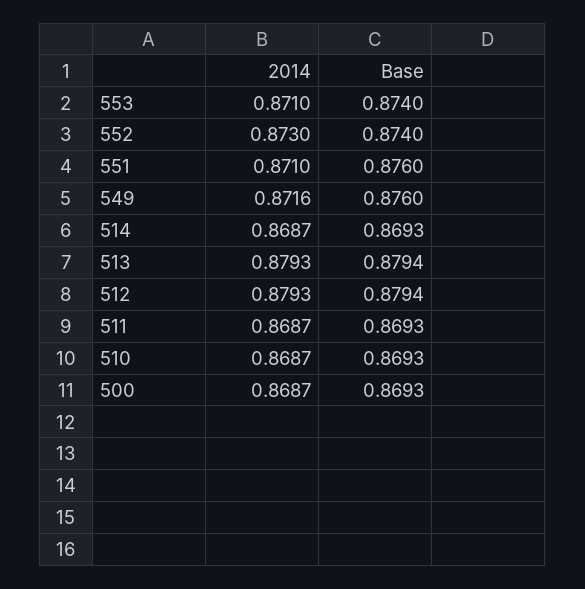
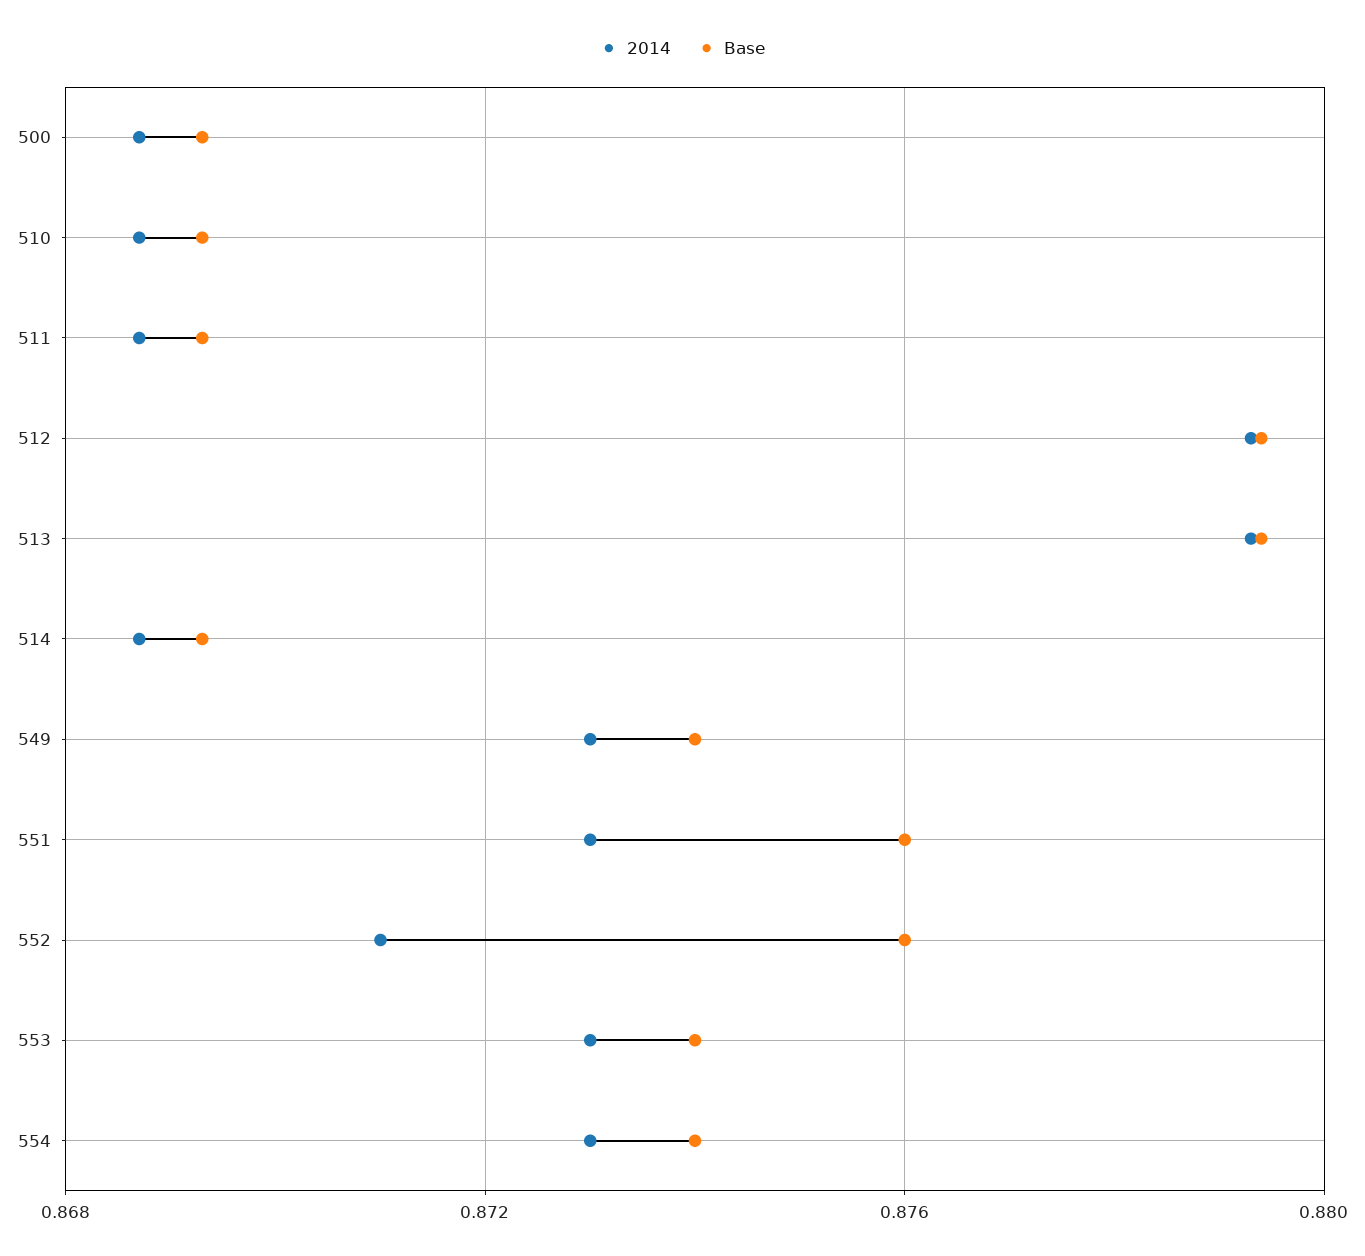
  {
    "2014": {
-     "553": 0.871,
+     "553": 0.873,
-     "552": 0.873,
+     "552": 0.871,
-     "551": 0.871,
+     "551": 0.873,
-     "549": 0.8716,
+     "549": 0.873,
      "514": 0.8687,
      "513": 0.8793,
      "512": 0.8793,
      "511": 0.8687,
      "510": 0.8687,
-     "500": 0.8687
+     "500": 0.8687,
+     "554": 0.873
    },
    "Base": {
      "553": 0.874,
-     "552": 0.874,
+     "552": 0.876,
      "551": 0.876,
-     "549": 0.876,
+     "549": 0.874,
      "514": 0.8693,
      "513": 0.8794,
      "512": 0.8794,
      "511": 0.8693,
      "510": 0.8693,
-     "500": 0.8693
+     "500": 0.8693,
+     "554": 0.874
    }
  }

